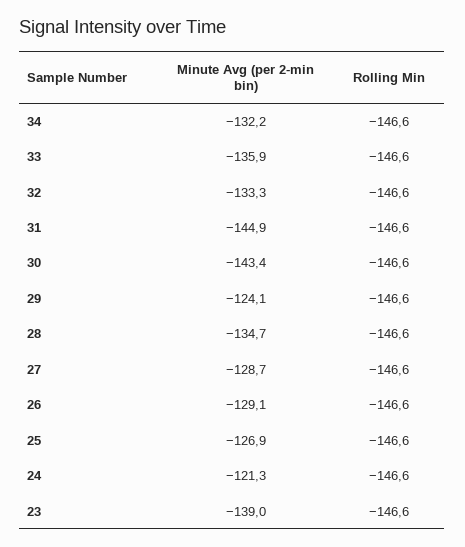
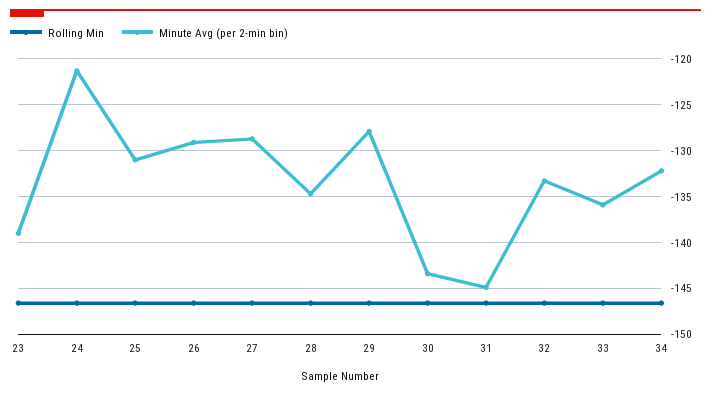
  {
    "Minute Avg (per 2-min bin)": {
      "34": -132.2,
      "33": -135.9,
      "32": -133.3,
      "31": -144.9,
      "30": -143.4,
-     "29": -124.1,
+     "29": -128,
      "28": -134.7,
      "27": -128.7,
      "26": -129.1,
-     "25": -126.9,
+     "25": -131,
      "24": -121.3,
      "23": -139
    },
    "Rolling Min": {
      "34": -146.6,
      "33": -146.6,
      "32": -146.6,
      "31": -146.6,
      "30": -146.6,
      "29": -146.6,
      "28": -146.6,
      "27": -146.6,
      "26": -146.6,
      "25": -146.6,
      "24": -146.6,
      "23": -146.6
    }
  }

